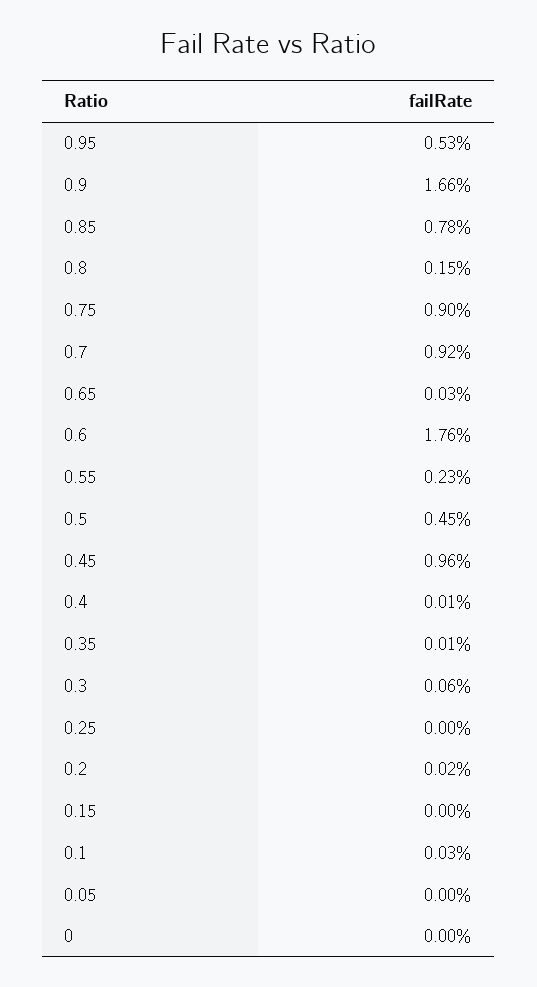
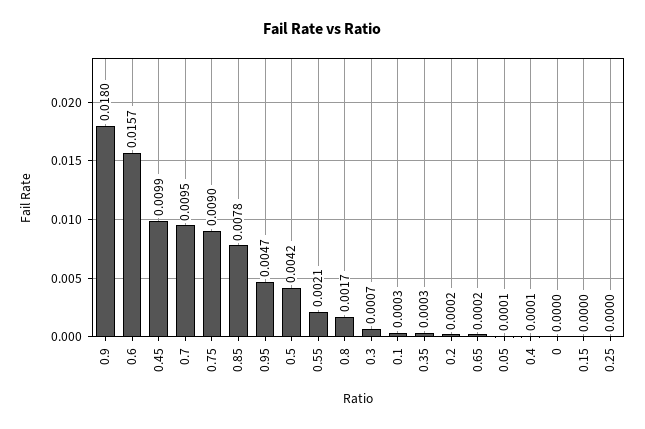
  {
-   "0.95": 0.0053,
+   "0.95": 0.0047,
-   "0.9": 0.0166,
+   "0.9": 0.018,
    "0.85": 0.0078,
-   "0.8": 0.0015,
+   "0.8": 0.0017,
    "0.75": 0.009,
-   "0.7": 0.0092,
+   "0.7": 0.0095,
-   "0.65": 0.0003,
+   "0.65": 0.0002,
-   "0.6": 0.0176,
+   "0.6": 0.0157,
-   "0.55": 0.0023,
+   "0.55": 0.0021,
-   "0.5": 0.0045,
+   "0.5": 0.0042,
-   "0.45": 0.0096,
+   "0.45": 0.0099,
    "0.4": 0.0001,
-   "0.35": 0.0001,
+   "0.35": 0.0003,
-   "0.3": 0.0006,
+   "0.3": 0.0007,
    "0.25": 0,
    "0.2": 0.0002,
    "0.15": 0,
    "0.1": 0.0003,
-   "0.05": 0,
+   "0.05": 0.0001,
    "0": 0
  }

